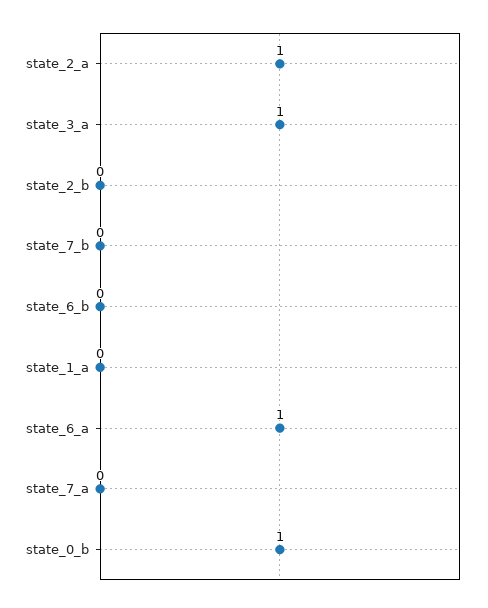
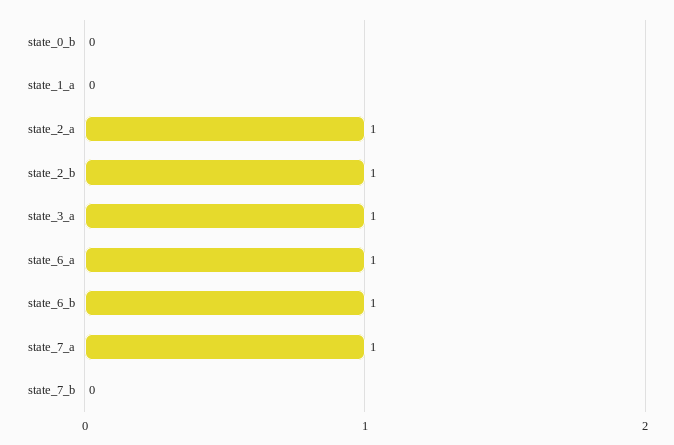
  {
    "state_2_a": 1,
    "state_3_a": 1,
-   "state_2_b": 0,
+   "state_2_b": 1,
    "state_7_b": 0,
-   "state_6_b": 0,
+   "state_6_b": 1,
    "state_1_a": 0,
    "state_6_a": 1,
-   "state_7_a": 0,
+   "state_7_a": 1,
-   "state_0_b": 1
+   "state_0_b": 0
  }

